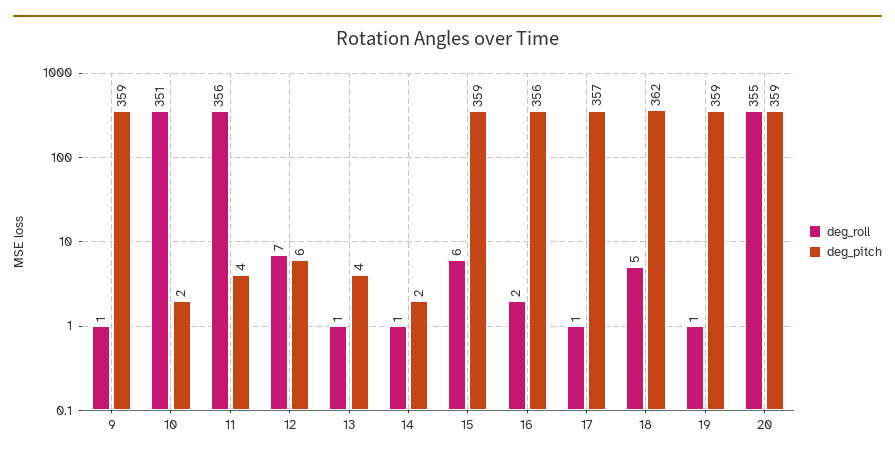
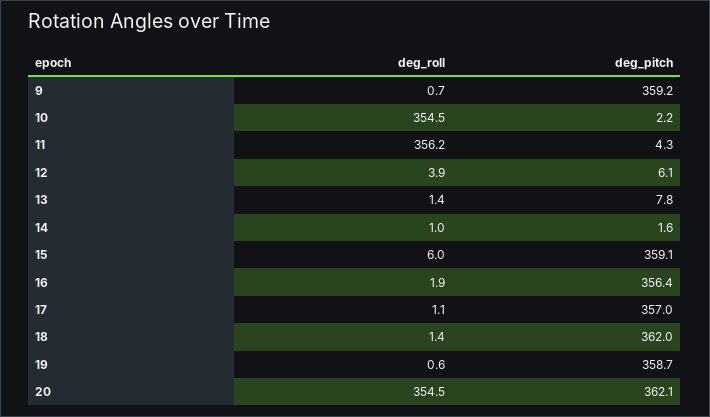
  {
    "deg_roll": {
      "9": 0.7,
-     "10": 351,
+     "10": 354.5,
      "11": 356.2,
-     "12": 7,
+     "12": 3.9,
      "13": 1.4,
      "14": 1,
      "15": 6,
      "16": 1.9,
      "17": 1.1,
-     "18": 5,
+     "18": 1.4,
      "19": 0.6,
      "20": 354.5
    },
    "deg_pitch": {
      "9": 359.2,
      "10": 2.2,
      "11": 4.3,
      "12": 6.1,
-     "13": 4,
+     "13": 7.8,
      "14": 1.6,
      "15": 359.1,
      "16": 356.4,
      "17": 357,
      "18": 362,
      "19": 358.7,
-     "20": 359
+     "20": 362.1
    }
  }

